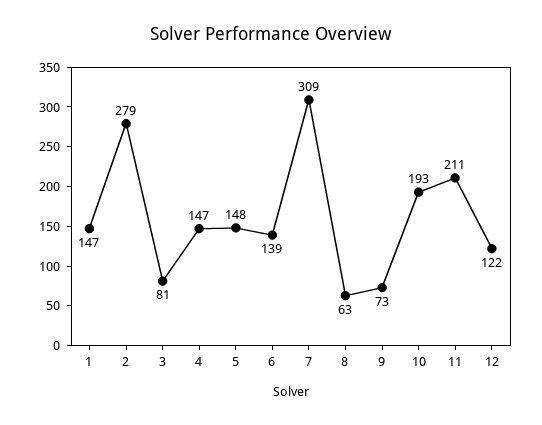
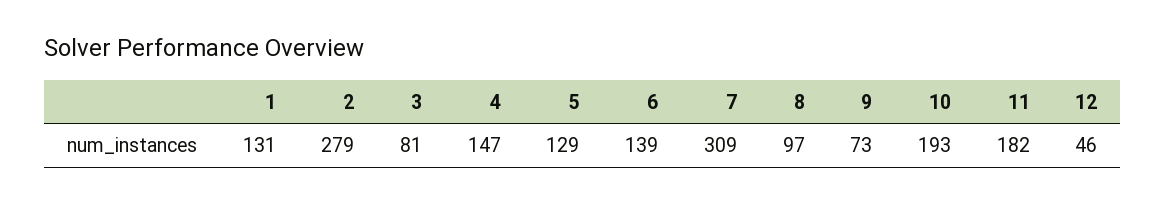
  {
-   "1": 147,
+   "1": 131,
    "2": 279,
    "3": 81,
    "4": 147,
-   "5": 148,
+   "5": 129,
    "6": 139,
    "7": 309,
-   "8": 63,
+   "8": 97,
    "9": 73,
    "10": 193,
-   "11": 211,
+   "11": 182,
-   "12": 122
+   "12": 46
  }

